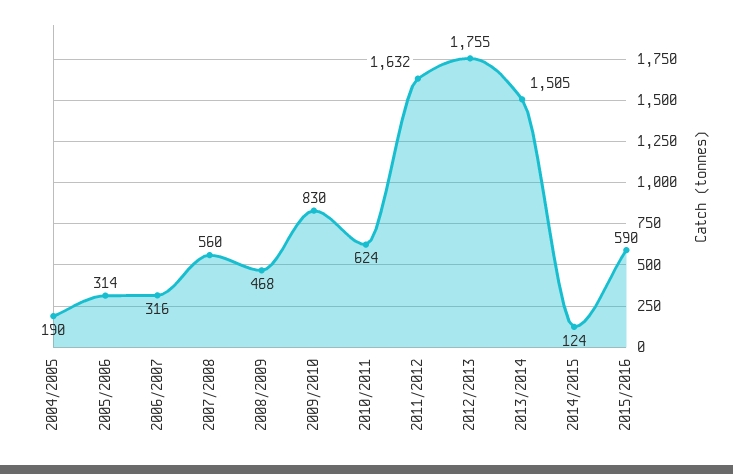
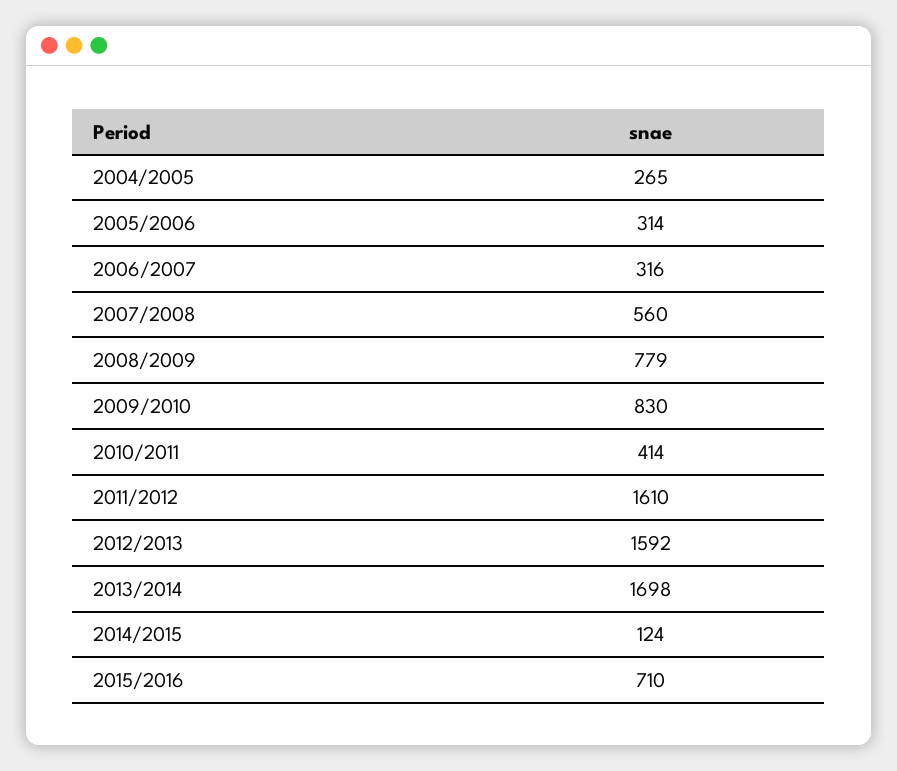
  {
-   "2004/2005": 190,
+   "2004/2005": 265,
    "2005/2006": 314,
    "2006/2007": 316,
    "2007/2008": 560,
-   "2008/2009": 468,
+   "2008/2009": 779,
    "2009/2010": 830,
-   "2010/2011": 624,
+   "2010/2011": 414,
-   "2011/2012": 1632,
+   "2011/2012": 1610,
-   "2012/2013": 1755,
+   "2012/2013": 1592,
-   "2013/2014": 1505,
+   "2013/2014": 1698,
    "2014/2015": 124,
-   "2015/2016": 590
+   "2015/2016": 710
  }

